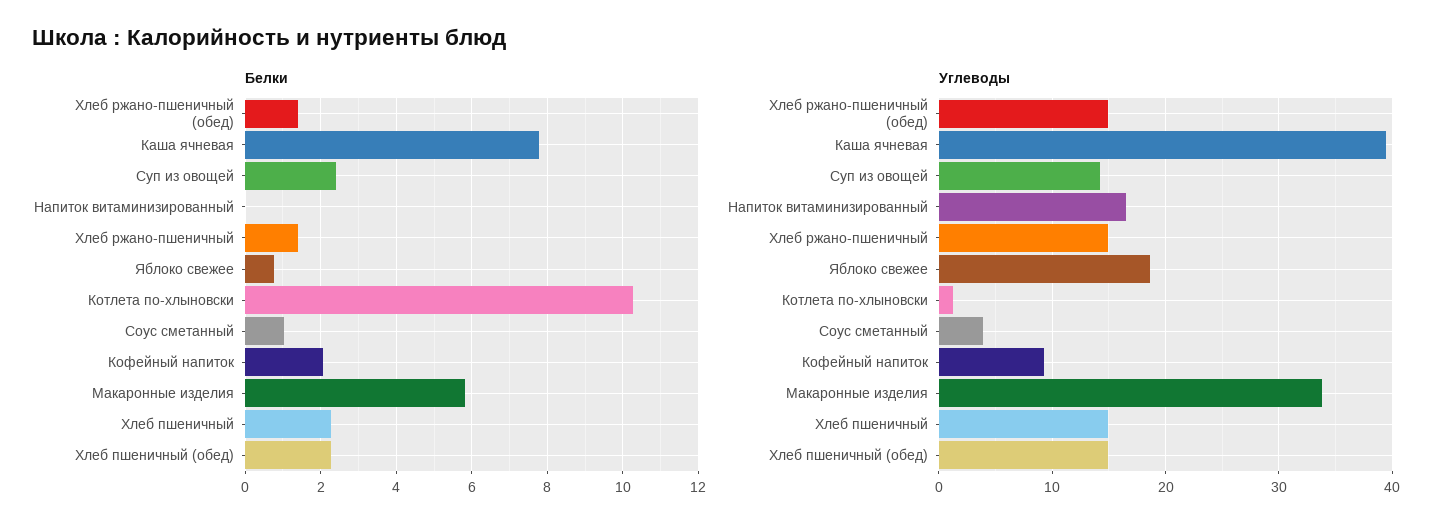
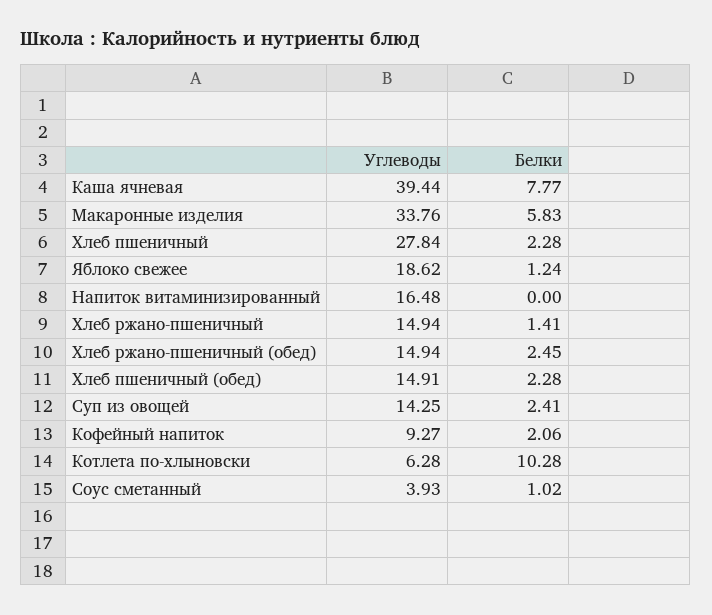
  {
    "Белки": {
-     "Хлеб ржано-пшеничный (обед)": 1.4,
+     "Хлеб ржано-пшеничный (обед)": 2.45,
      "Каша ячневая": 7.77,
      "Суп из овощей": 2.41,
      "Напиток витаминизированный": 0,
      "Хлеб ржано-пшеничный": 1.41,
-     "Яблоко свежее": 0.8,
+     "Яблоко свежее": 1.24,
      "Котлета по-хлыновски": 10.28,
      "Соус сметанный": 1.02,
      "Кофейный напиток": 2.06,
      "Макаронные изделия": 5.83,
      "Хлеб пшеничный": 2.28,
      "Хлеб пшеничный (обед)": 2.28
    },
    "Углеводы": {
      "Хлеб ржано-пшеничный (обед)": 14.94,
      "Каша ячневая": 39.44,
      "Суп из овощей": 14.25,
      "Напиток витаминизированный": 16.48,
      "Хлеб ржано-пшеничный": 14.94,
      "Яблоко свежее": 18.62,
-     "Котлета по-хлыновски": 1,
+     "Котлета по-хлыновски": 6.28,
      "Соус сметанный": 3.93,
      "Кофейный напиток": 9.27,
      "Макаронные изделия": 33.76,
-     "Хлеб пшеничный": 15,
+     "Хлеб пшеничный": 27.84,
      "Хлеб пшеничный (обед)": 14.91
    }
  }

